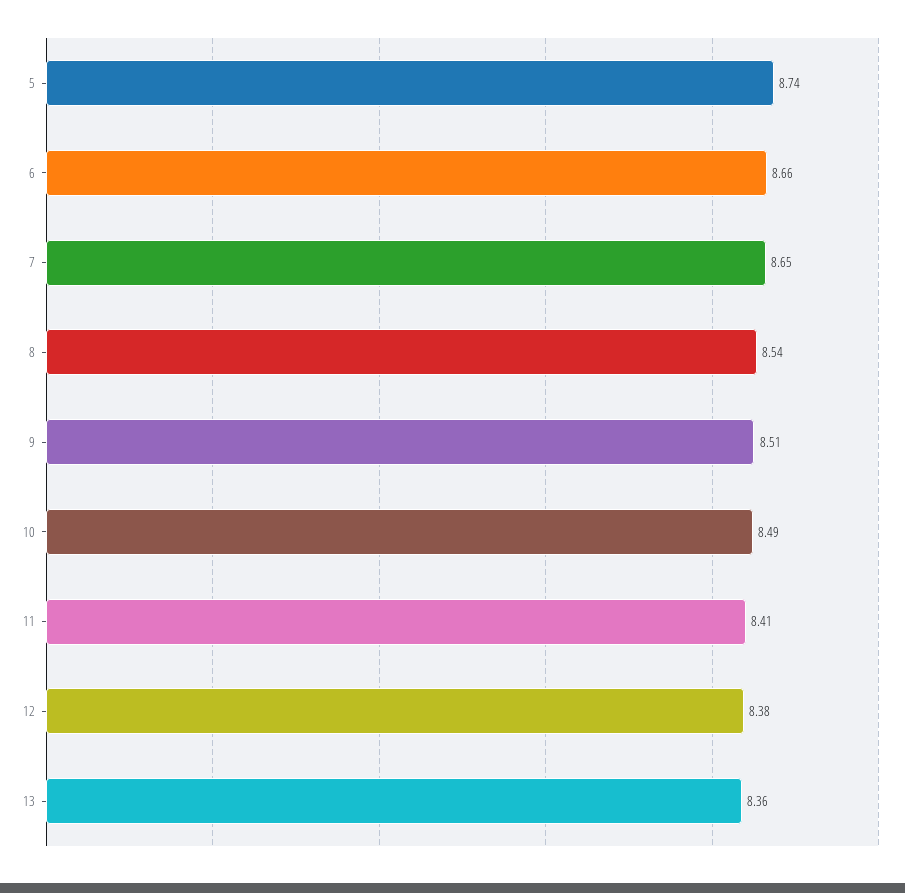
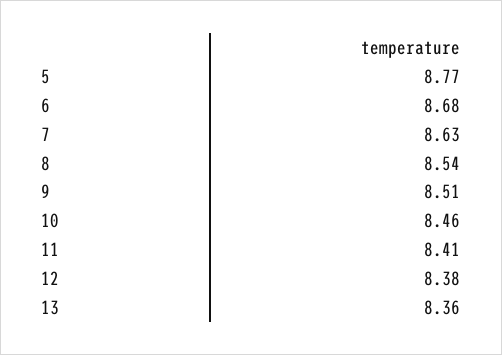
  {
-   "5": 8.74,
+   "5": 8.77,
-   "6": 8.66,
+   "6": 8.68,
-   "7": 8.65,
+   "7": 8.63,
    "8": 8.54,
    "9": 8.51,
-   "10": 8.49,
+   "10": 8.46,
    "11": 8.41,
    "12": 8.38,
    "13": 8.36
  }

